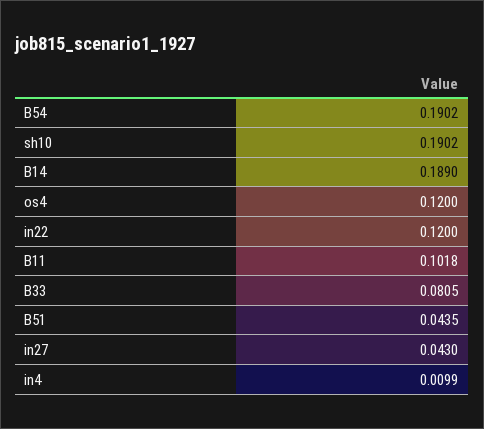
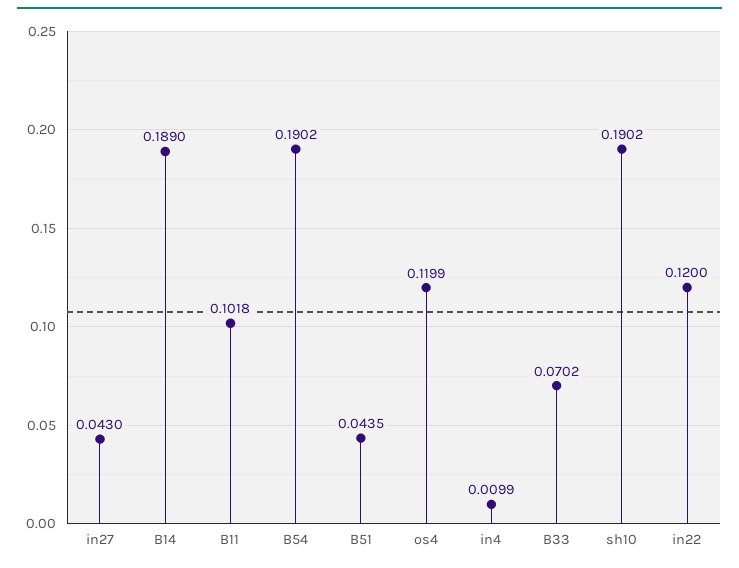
  {
    "B54": 0.1902,
    "sh10": 0.1902,
    "B14": 0.189,
-   "os4": 0.12,
+   "os4": 0.1199,
    "in22": 0.12,
    "B11": 0.1018,
-   "B33": 0.0805,
+   "B33": 0.0702,
    "B51": 0.0435,
    "in27": 0.043,
    "in4": 0.0099
  }

